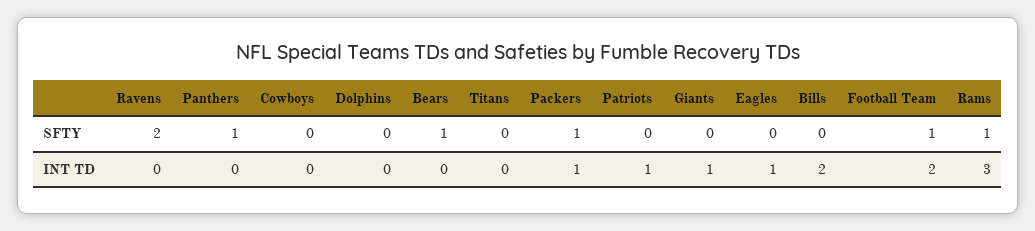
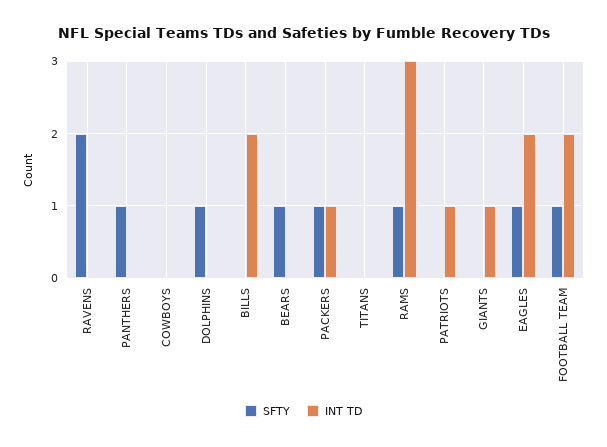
  {
    "SFTY": {
      "Ravens": 2,
      "Panthers": 1,
      "Cowboys": 0,
-     "Dolphins": 0,
+     "Dolphins": 1,
      "Bears": 1,
      "Titans": 0,
      "Packers": 1,
      "Patriots": 0,
      "Giants": 0,
-     "Eagles": 0,
+     "Eagles": 1,
      "Bills": 0,
      "Football Team": 1,
      "Rams": 1
    },
    "INT TD": {
      "Ravens": 0,
      "Panthers": 0,
      "Cowboys": 0,
      "Dolphins": 0,
      "Bears": 0,
      "Titans": 0,
      "Packers": 1,
      "Patriots": 1,
      "Giants": 1,
-     "Eagles": 1,
+     "Eagles": 2,
      "Bills": 2,
      "Football Team": 2,
      "Rams": 3
    }
  }

